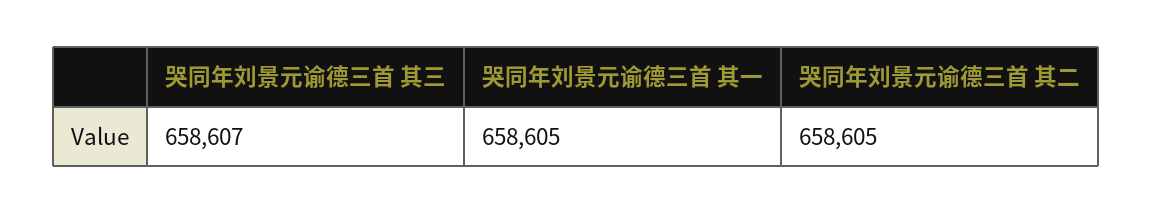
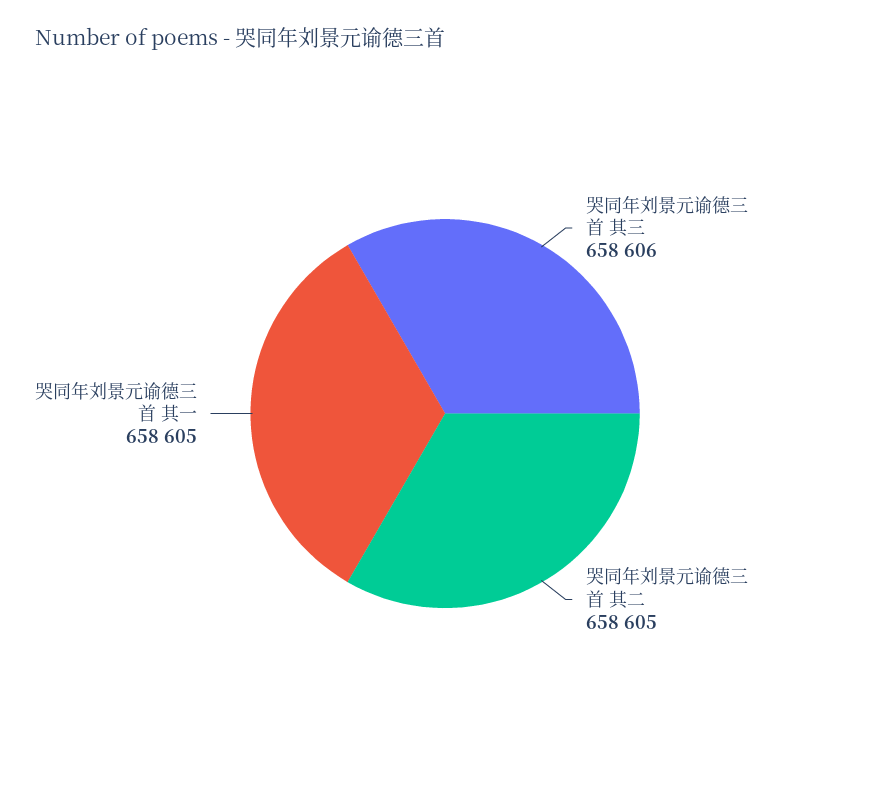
  {
-   "哭同年刘景元谕德三首 其三": 658607,
+   "哭同年刘景元谕德三首 其三": 658606,
    "哭同年刘景元谕德三首 其一": 658605,
    "哭同年刘景元谕德三首 其二": 658605
  }

